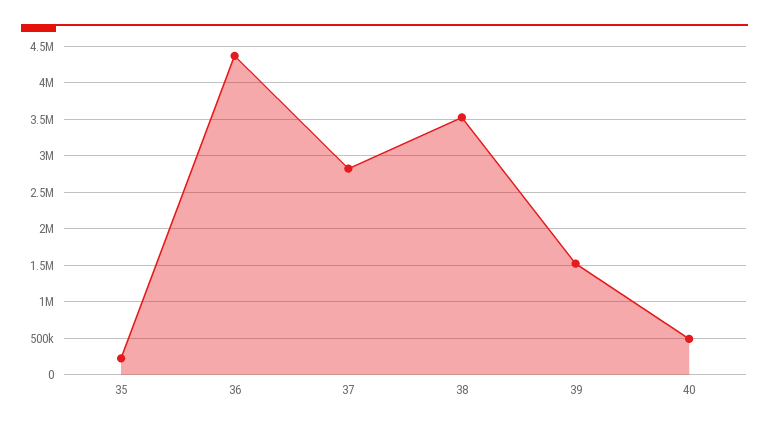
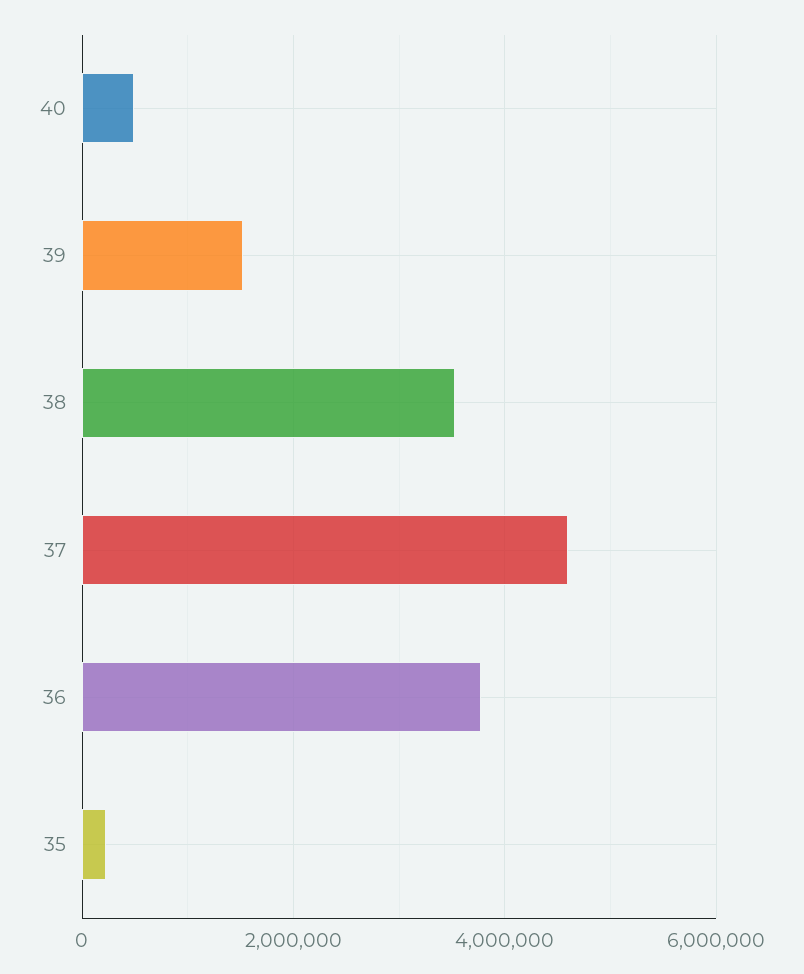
  {
    "35": 200000,
-   "36": 4400000,
+   "36": 3800000,
-   "37": 2800000,
+   "37": 4600000,
    "38": 3500000,
    "39": 1500000,
    "40": 500000
  }

